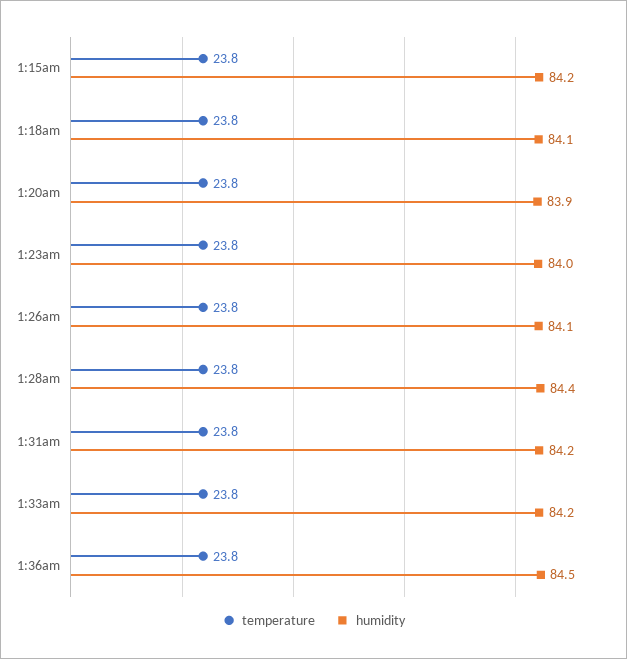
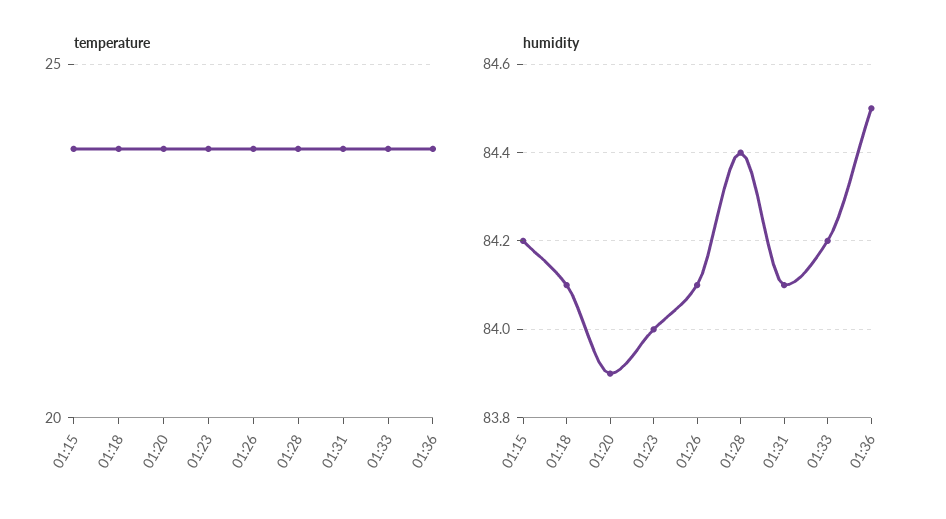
  {
    "temperature": {
      "1:15am": 23.8,
      "1:18am": 23.8,
      "1:20am": 23.8,
      "1:23am": 23.8,
      "1:26am": 23.8,
      "1:28am": 23.8,
      "1:31am": 23.8,
      "1:33am": 23.8,
      "1:36am": 23.8
    },
    "humidity": {
      "1:15am": 84.2,
      "1:18am": 84.1,
      "1:20am": 83.9,
      "1:23am": 84,
      "1:26am": 84.1,
      "1:28am": 84.4,
-     "1:31am": 84.2,
+     "1:31am": 84.1,
      "1:33am": 84.2,
      "1:36am": 84.5
    }
  }

